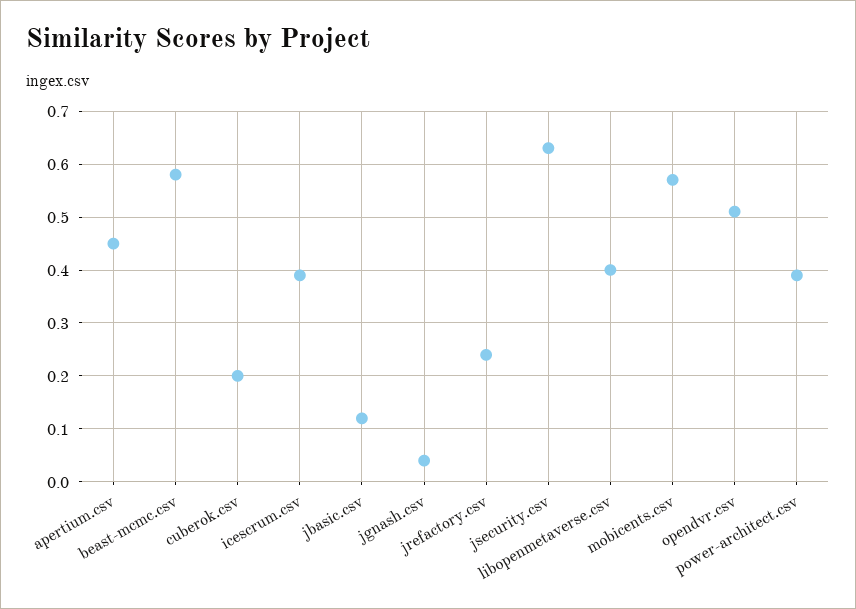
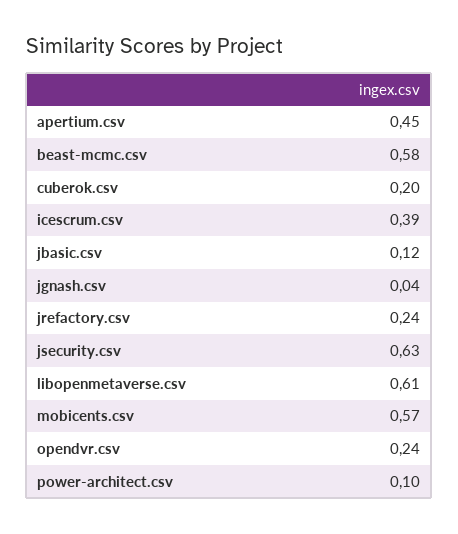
  {
    "apertium.csv": 0.45,
    "beast-mcmc.csv": 0.58,
    "cuberok.csv": 0.2,
    "icescrum.csv": 0.39,
    "jbasic.csv": 0.12,
    "jgnash.csv": 0.04,
    "jrefactory.csv": 0.24,
    "jsecurity.csv": 0.63,
-   "libopenmetaverse.csv": 0.4,
+   "libopenmetaverse.csv": 0.61,
    "mobicents.csv": 0.57,
-   "opendvr.csv": 0.5,
+   "opendvr.csv": 0.24,
-   "power-architect.csv": 0.4
+   "power-architect.csv": 0.1
  }

